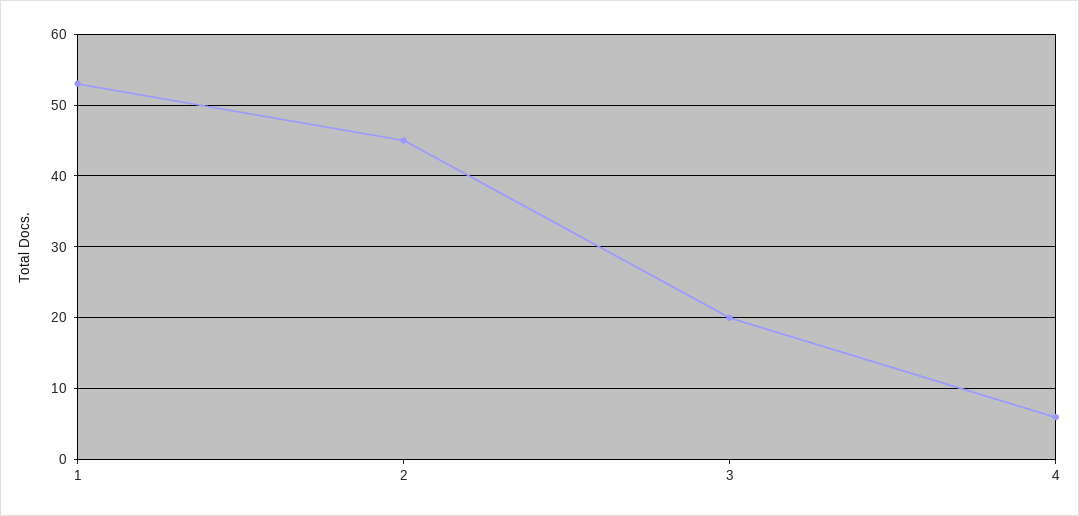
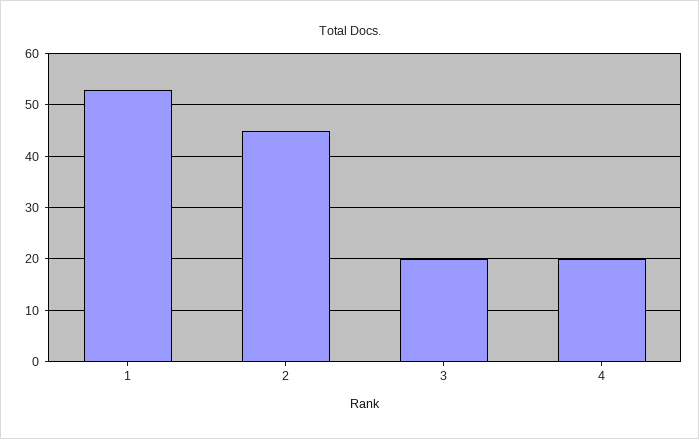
  {
    "1": 53,
    "2": 45,
    "3": 20,
-   "4": 6
+   "4": 20
  }

